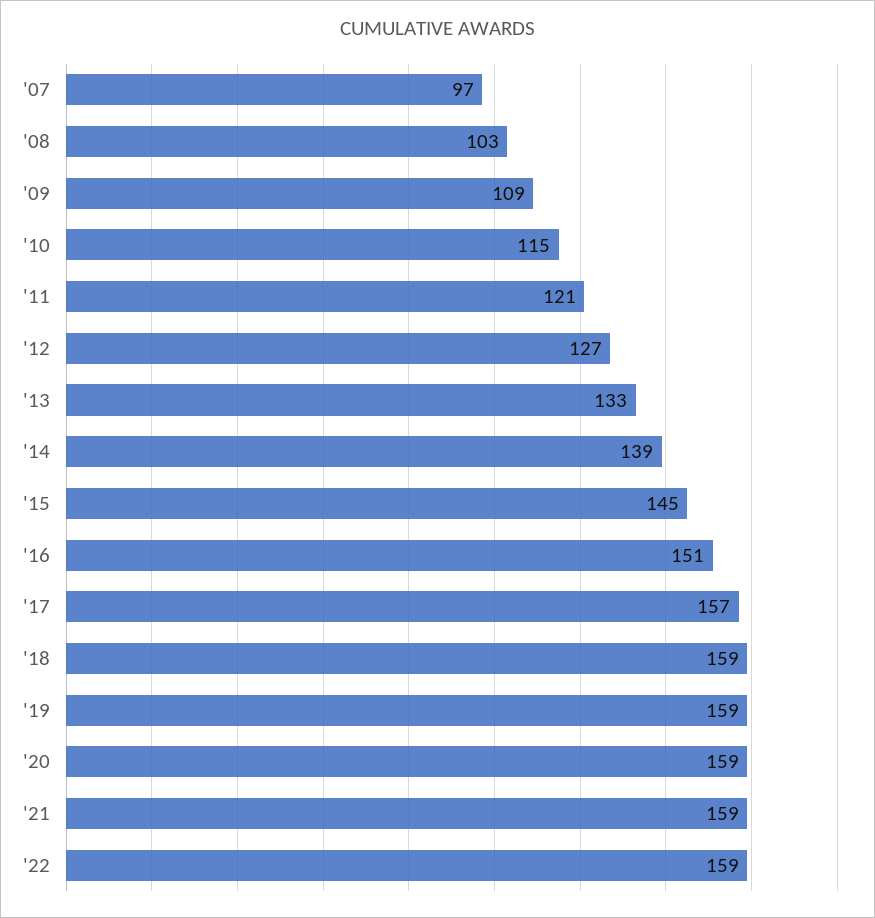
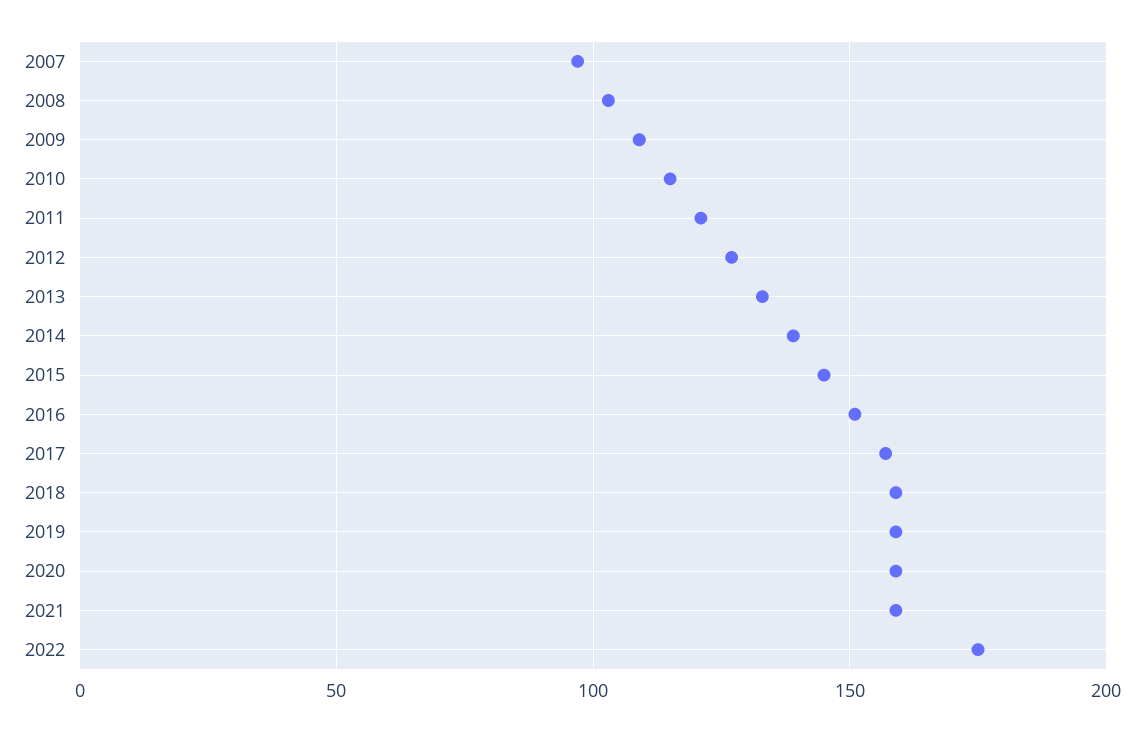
  {
    "'07": 97,
    "'08": 103,
    "'09": 109,
    "'10": 115,
    "'11": 121,
    "'12": 127,
    "'13": 133,
    "'14": 139,
    "'15": 145,
    "'16": 151,
    "'17": 157,
    "'18": 159,
    "'19": 159,
    "'20": 159,
    "'21": 159,
-   "'22": 159
+   "'22": 175
  }

